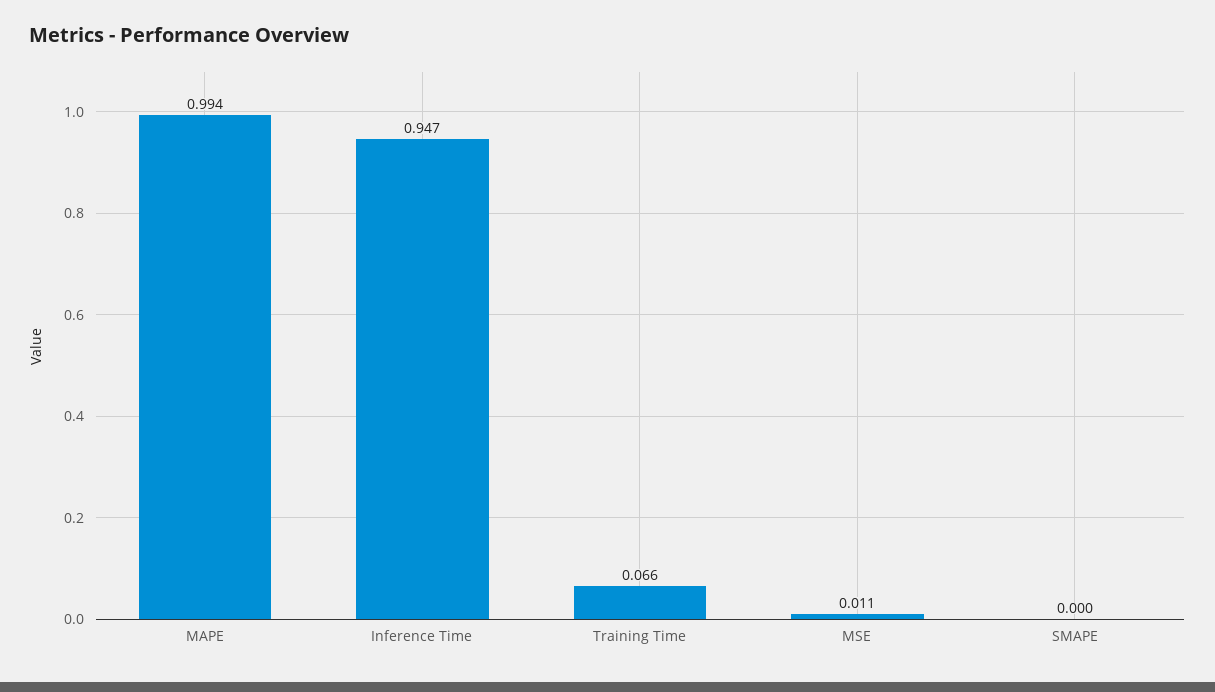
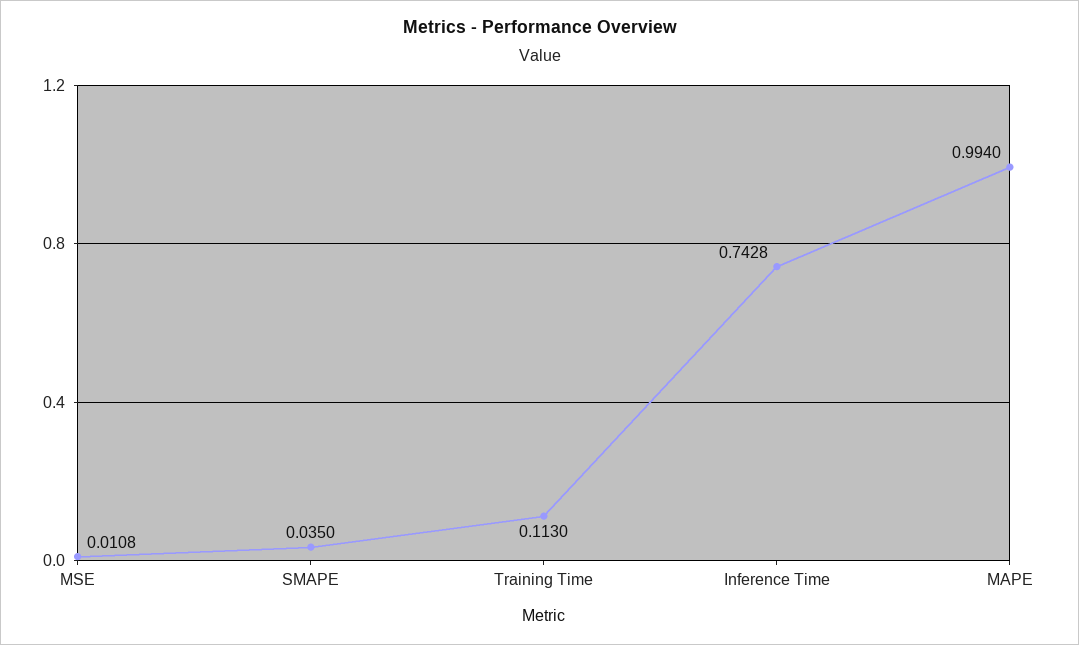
  {
    "MAPE": 0.994,
-   "Inference Time": 0.947,
+   "Inference Time": 0.7428,
-   "Training Time": 0.066,
+   "Training Time": 0.113,
    "MSE": 0.0108,
-   "SMAPE": 0
+   "SMAPE": 0.035
  }

